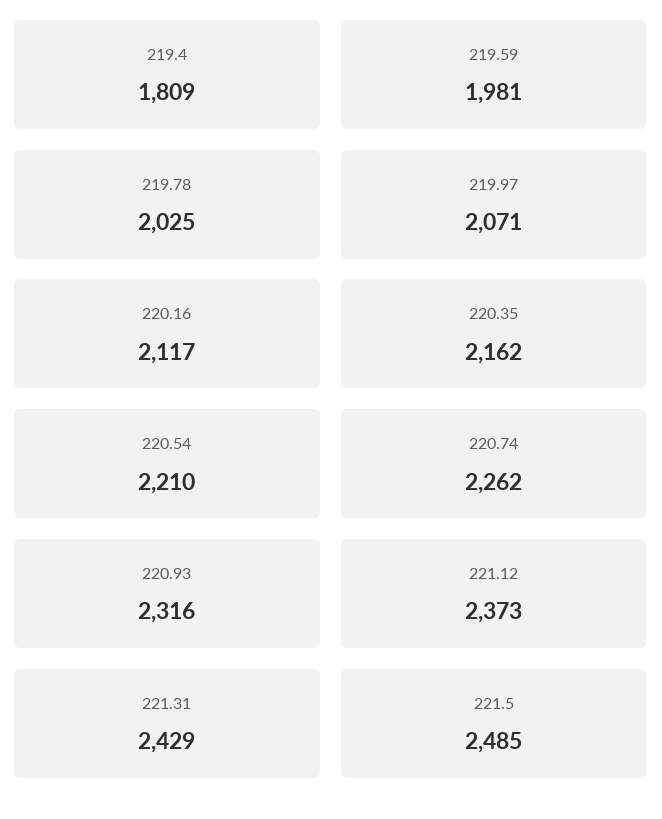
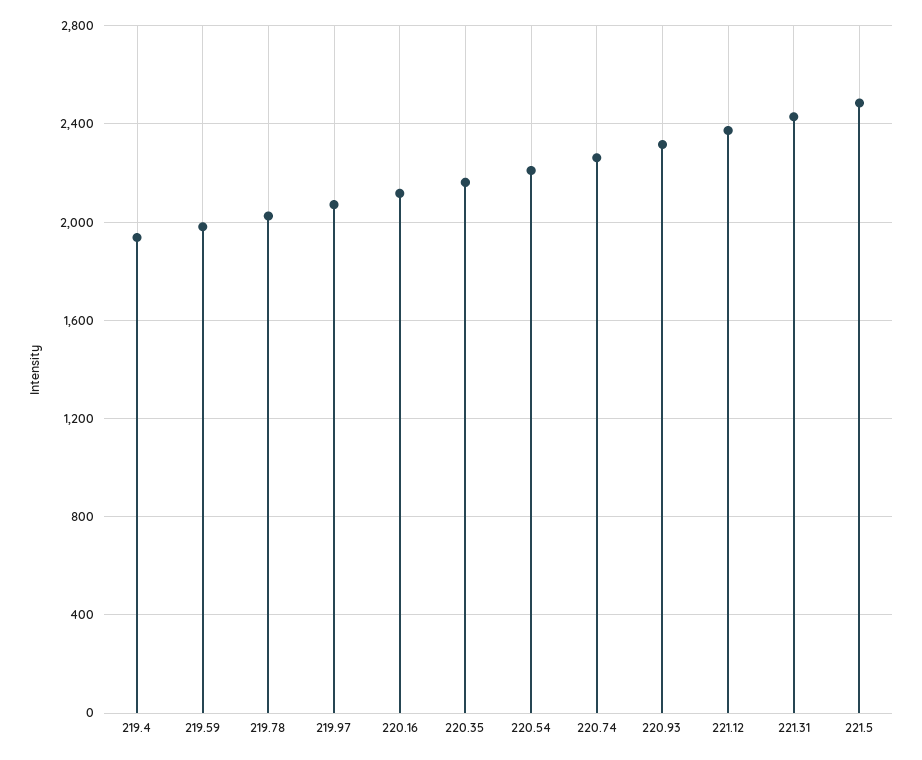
  {
-   "219.4": 1809,
+   "219.4": 1950,
    "219.59": 1981,
    "219.78": 2025,
    "219.97": 2071,
    "220.16": 2117,
    "220.35": 2162,
    "220.54": 2210,
    "220.74": 2262,
    "220.93": 2316,
    "221.12": 2373,
    "221.31": 2429,
    "221.5": 2485
  }

